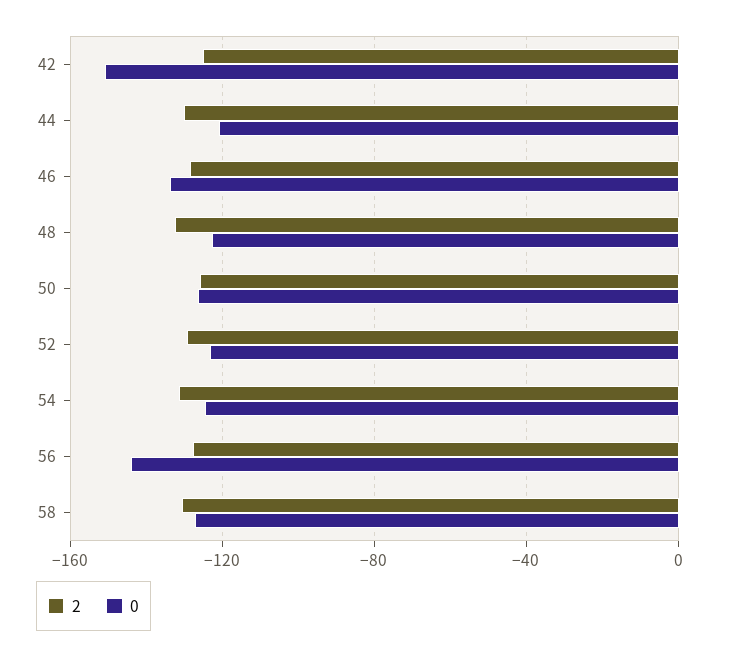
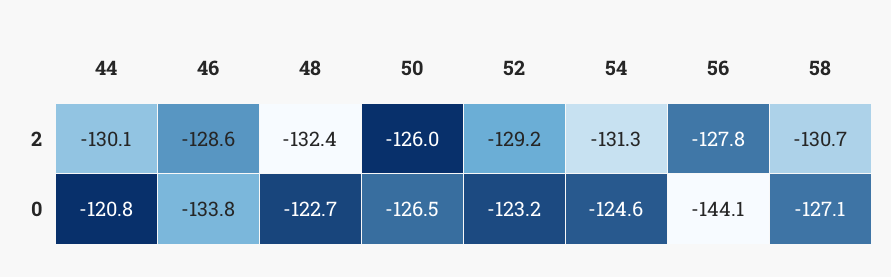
  {
    "2": {
-     "42": -125,
      "44": -130.1,
      "46": -128.6,
      "48": -132.4,
      "50": -126,
      "52": -129.2,
      "54": -131.3,
      "56": -127.8,
      "58": -130.7
    },
    "0": {
-     "42": -150,
      "44": -120.8,
      "46": -133.8,
      "48": -122.7,
      "50": -126.5,
      "52": -123.2,
      "54": -124.6,
      "56": -144.1,
      "58": -127.1
    }
  }

